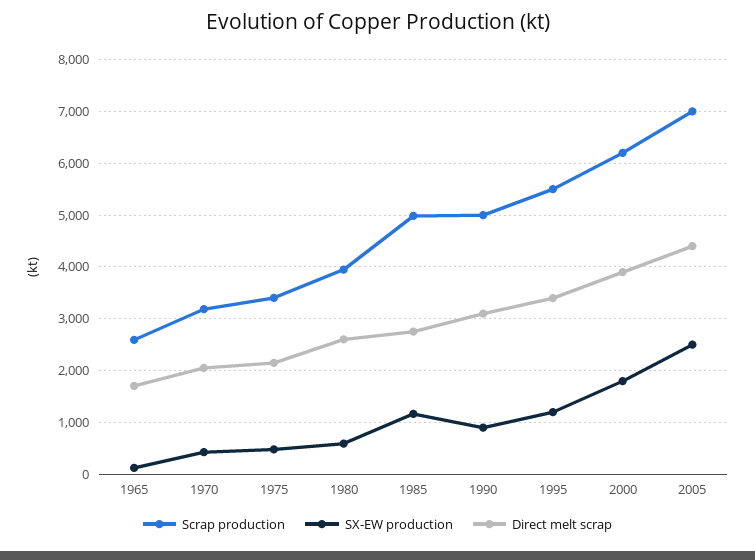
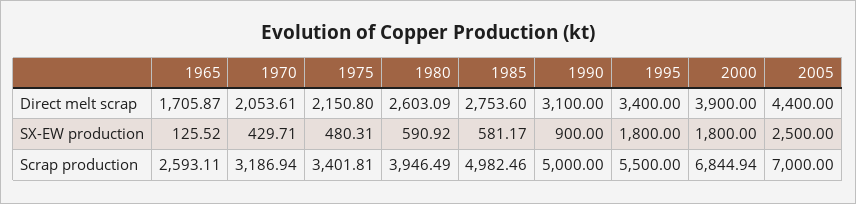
  {
    "Scrap production": {
      "1965": 2593.11,
      "1970": 3186.94,
      "1975": 3401.81,
      "1980": 3946.49,
      "1985": 4982.46,
      "1990": 5000,
      "1995": 5500,
-     "2000": 6200,
+     "2000": 6844.94,
      "2005": 7000
    },
    "SX-EW production": {
      "1965": 125.52,
      "1970": 429.71,
      "1975": 480.31,
      "1980": 590.92,
-     "1985": 1200,
+     "1985": 581.17,
      "1990": 900,
-     "1995": 1200,
+     "1995": 1800,
      "2000": 1800,
      "2005": 2500
    },
    "Direct melt scrap": {
      "1965": 1705.87,
      "1970": 2053.61,
      "1975": 2150.8,
      "1980": 2603.09,
      "1985": 2753.6,
      "1990": 3100,
      "1995": 3400,
      "2000": 3900,
      "2005": 4400
    }
  }

